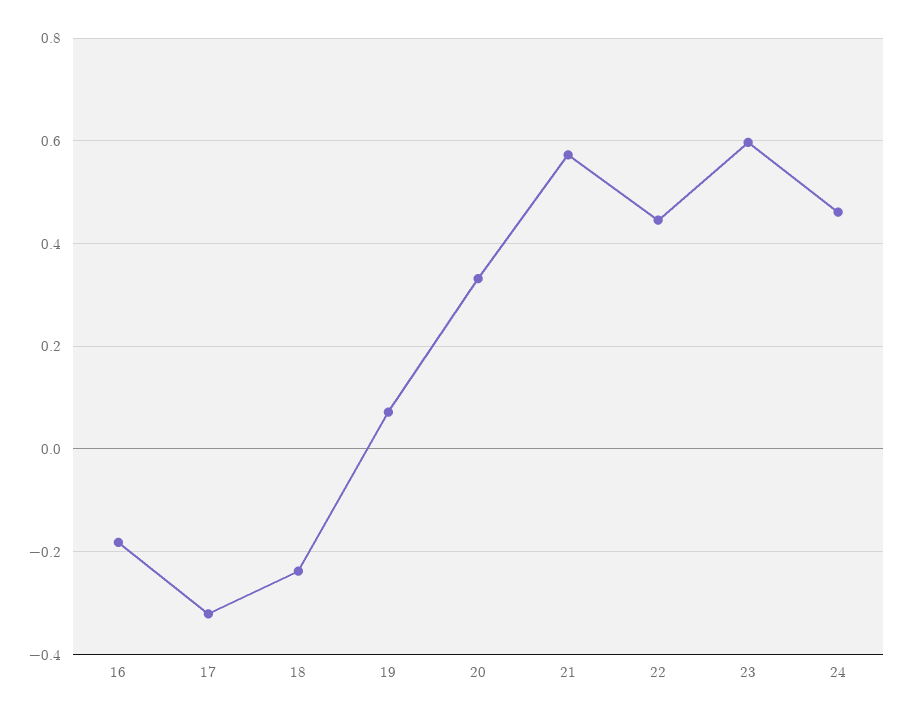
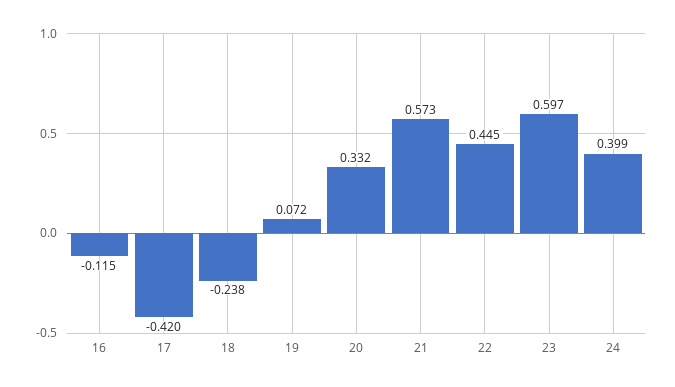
  {
-   "16": -0.18,
+   "16": -0.115,
-   "17": -0.32,
+   "17": -0.42,
    "18": -0.238,
    "19": 0.072,
    "20": 0.332,
    "21": 0.573,
    "22": 0.445,
    "23": 0.597,
-   "24": 0.46
+   "24": 0.399
  }

